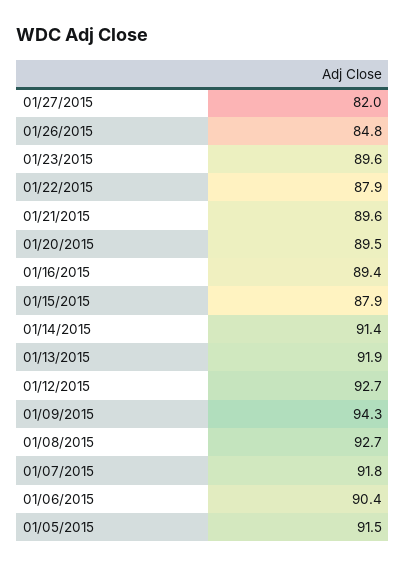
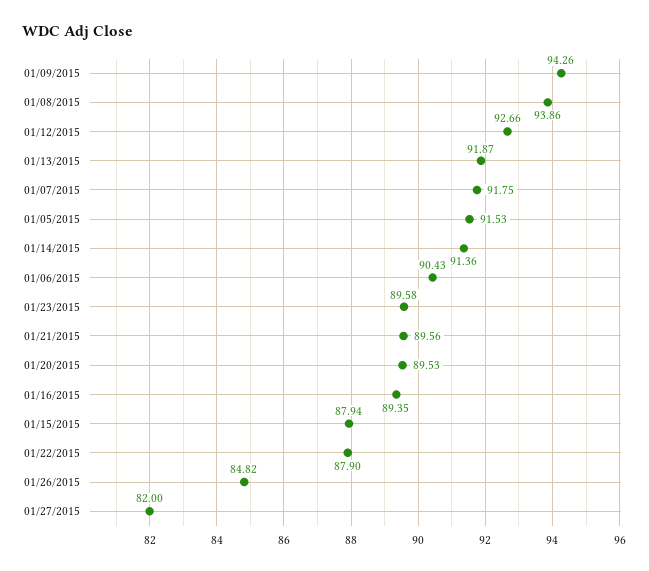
  {
    "01/27/2015": 82,
    "01/26/2015": 84.82,
    "01/23/2015": 89.58,
    "01/22/2015": 87.9,
    "01/21/2015": 89.56,
    "01/20/2015": 89.53,
    "01/16/2015": 89.35,
    "01/15/2015": 87.94,
    "01/14/2015": 91.36,
    "01/13/2015": 91.87,
    "01/12/2015": 92.66,
    "01/09/2015": 94.26,
-   "01/08/2015": 92.7,
+   "01/08/2015": 93.86,
    "01/07/2015": 91.75,
    "01/06/2015": 90.43,
    "01/05/2015": 91.53
  }

